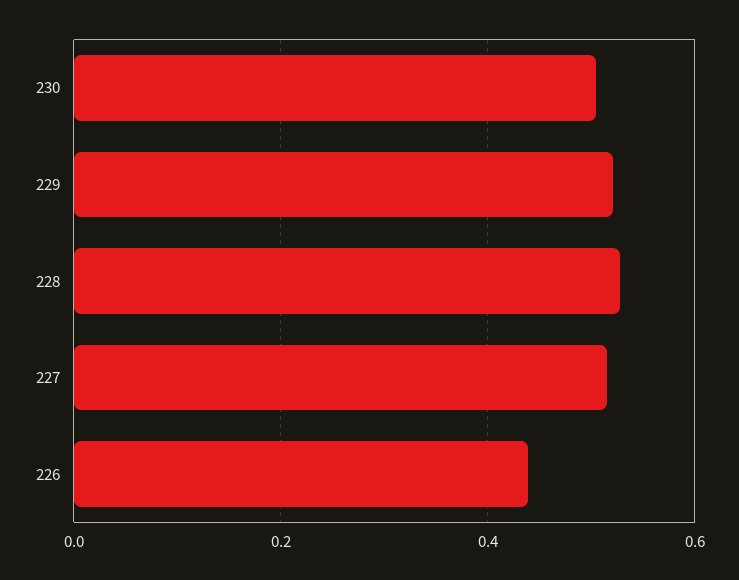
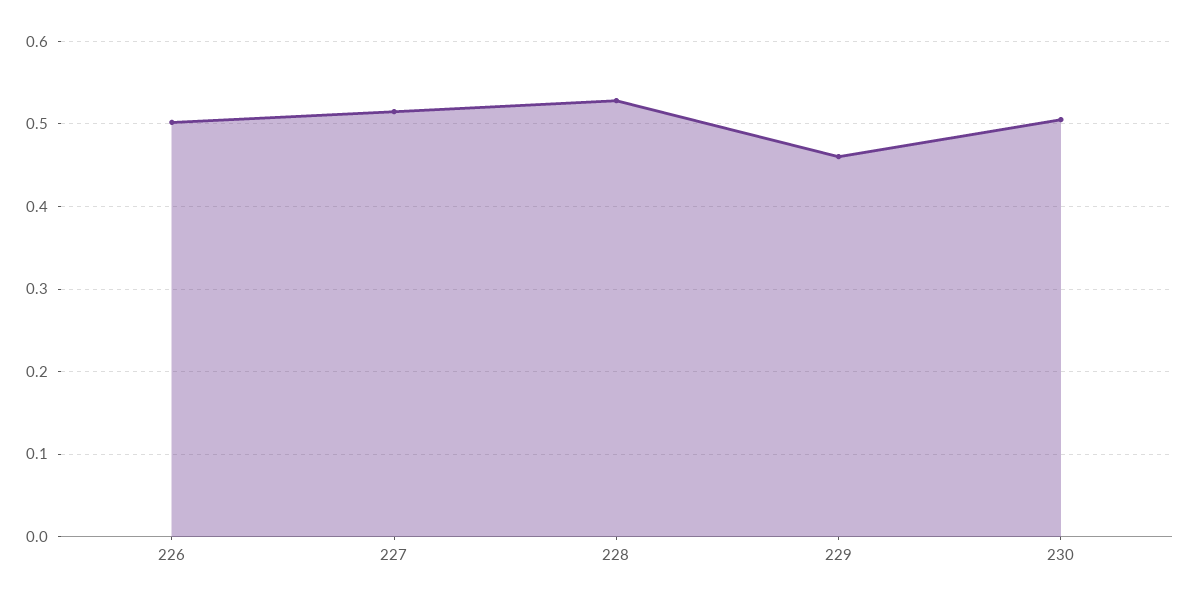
  {
    "230": 0.51,
-   "229": 0.52,
+   "229": 0.46,
    "228": 0.53,
    "227": 0.51,
-   "226": 0.44
+   "226": 0.5
  }

